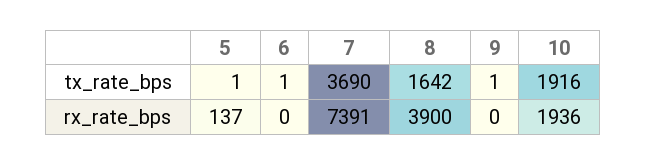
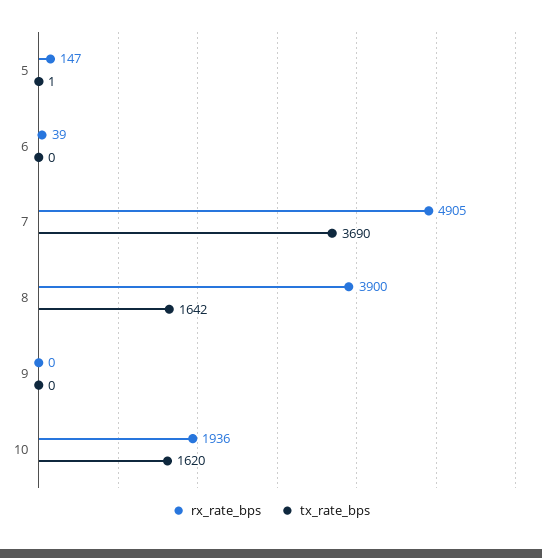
  {
    "tx_rate_bps": {
      "5": 1,
-     "6": 1,
+     "6": 0,
      "7": 3690,
      "8": 1642,
-     "9": 1,
+     "9": 0,
-     "10": 1916
+     "10": 1620
    },
    "rx_rate_bps": {
-     "5": 137,
+     "5": 147,
-     "6": 0,
+     "6": 39,
-     "7": 7391,
+     "7": 4905,
      "8": 3900,
      "9": 0,
      "10": 1936
    }
  }

